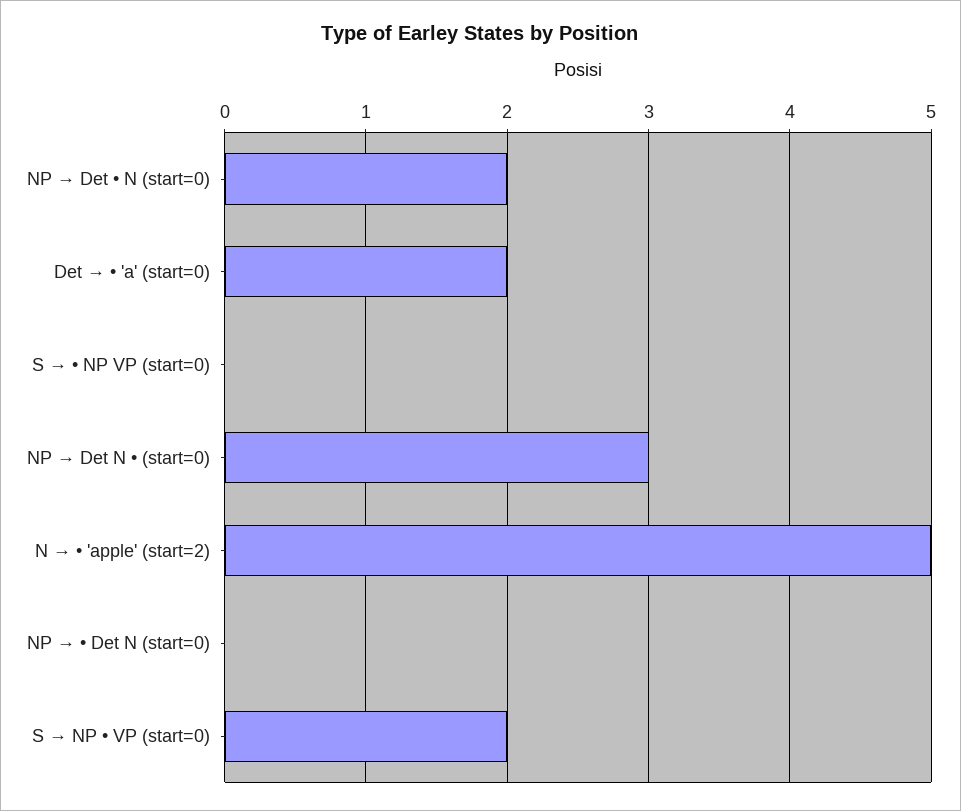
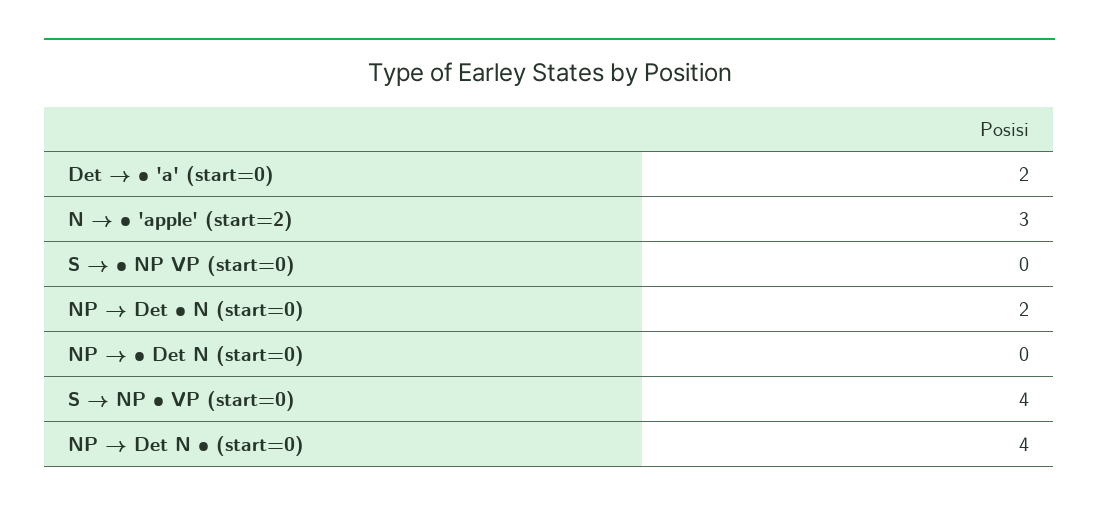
  {
    "NP → Det • N (start=0)": 2,
    "Det → • 'a' (start=0)": 2,
    "S → • NP VP (start=0)": 0,
-   "NP → Det N • (start=0)": 3,
+   "NP → Det N • (start=0)": 4,
-   "N → • 'apple' (start=2)": 5,
+   "N → • 'apple' (start=2)": 3,
    "NP → • Det N (start=0)": 0,
-   "S → NP • VP (start=0)": 2
+   "S → NP • VP (start=0)": 4
  }

